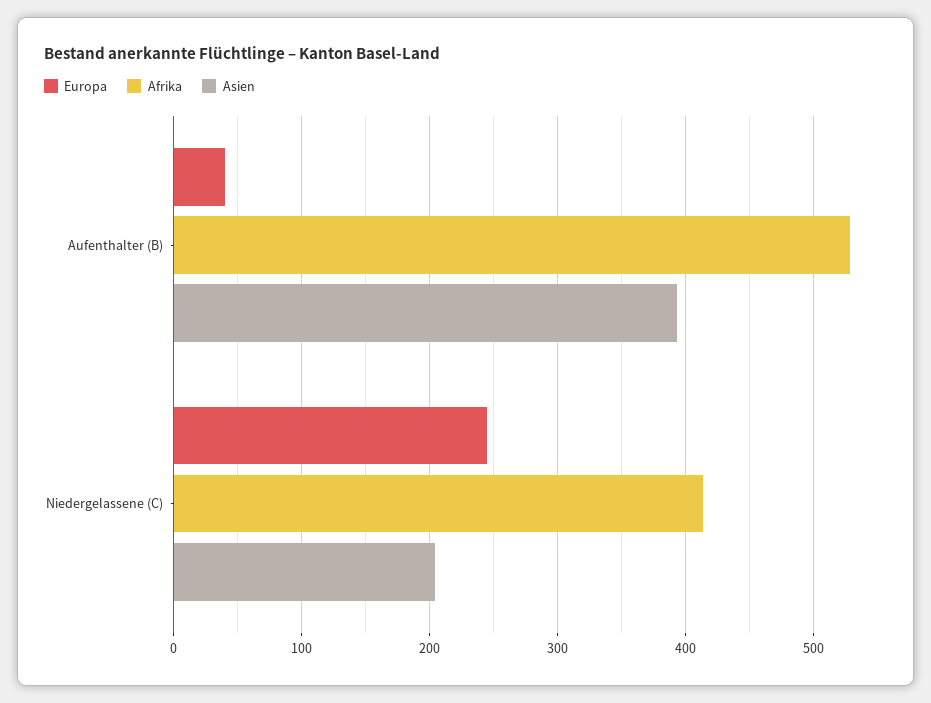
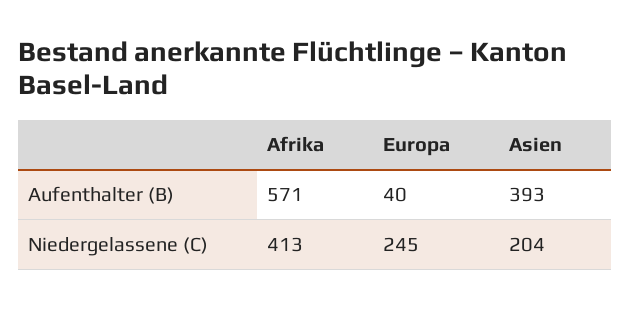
  {
    "Europa": {
      "Aufenthalter (B)": 40,
      "Niedergelassene (C)": 245
    },
    "Afrika": {
-     "Aufenthalter (B)": 530,
+     "Aufenthalter (B)": 571,
      "Niedergelassene (C)": 413
    },
    "Asien": {
      "Aufenthalter (B)": 393,
      "Niedergelassene (C)": 204
    }
  }

